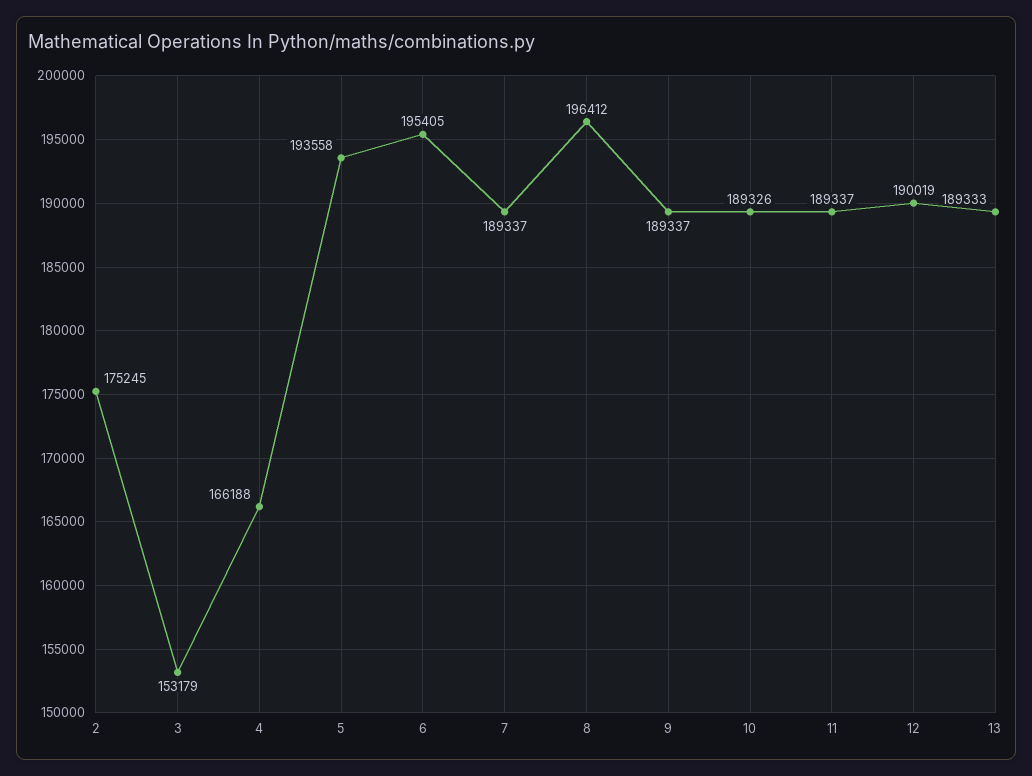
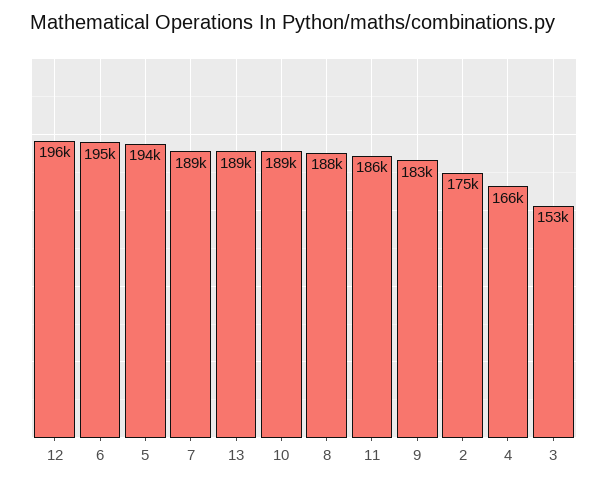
  {
    "2": 175245,
    "3": 153179,
    "4": 166188,
    "5": 193558,
    "6": 195405,
    "7": 189337,
-   "8": 196412,
+   "8": 188000,
-   "9": 189337,
+   "9": 183000,
    "10": 189326,
-   "11": 189337,
+   "11": 186000,
-   "12": 190019,
+   "12": 196000,
    "13": 189333
  }

